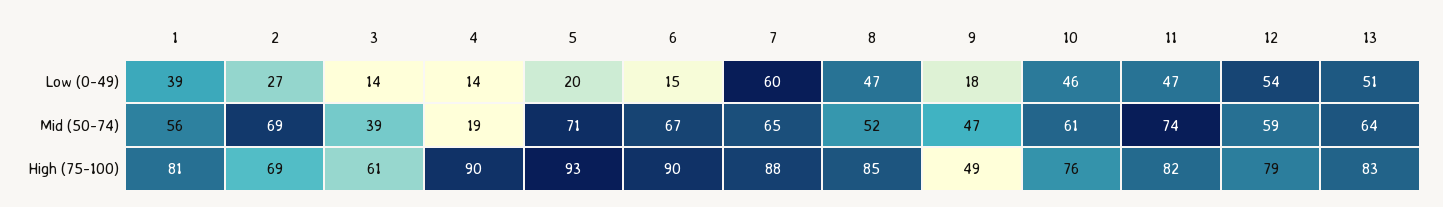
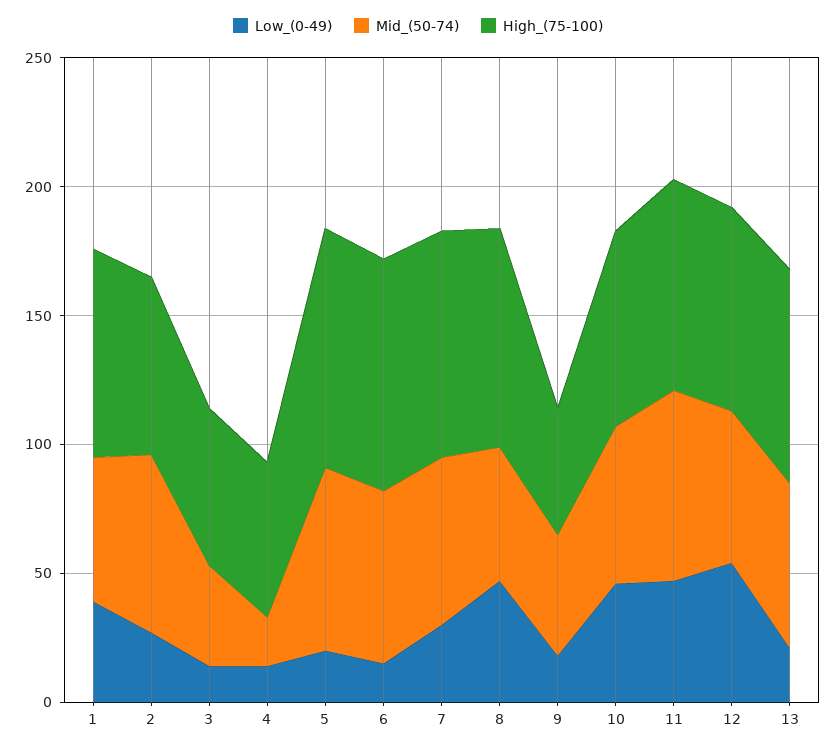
  {
    "Low (0-49)": {
      "1": 39,
      "2": 27,
      "3": 14,
      "4": 14,
      "5": 20,
      "6": 15,
-     "7": 60,
+     "7": 30,
      "8": 47,
      "9": 18,
      "10": 46,
      "11": 47,
      "12": 54,
-     "13": 51
+     "13": 20
    },
    "Mid (50-74)": {
      "1": 56,
      "2": 69,
      "3": 39,
      "4": 19,
      "5": 71,
      "6": 67,
      "7": 65,
      "8": 52,
      "9": 47,
      "10": 61,
      "11": 74,
      "12": 59,
      "13": 64
    },
    "High (75-100)": {
      "1": 81,
      "2": 69,
      "3": 61,
-     "4": 90,
+     "4": 60,
      "5": 93,
      "6": 90,
      "7": 88,
      "8": 85,
      "9": 49,
      "10": 76,
      "11": 82,
      "12": 79,
      "13": 83
    }
  }

